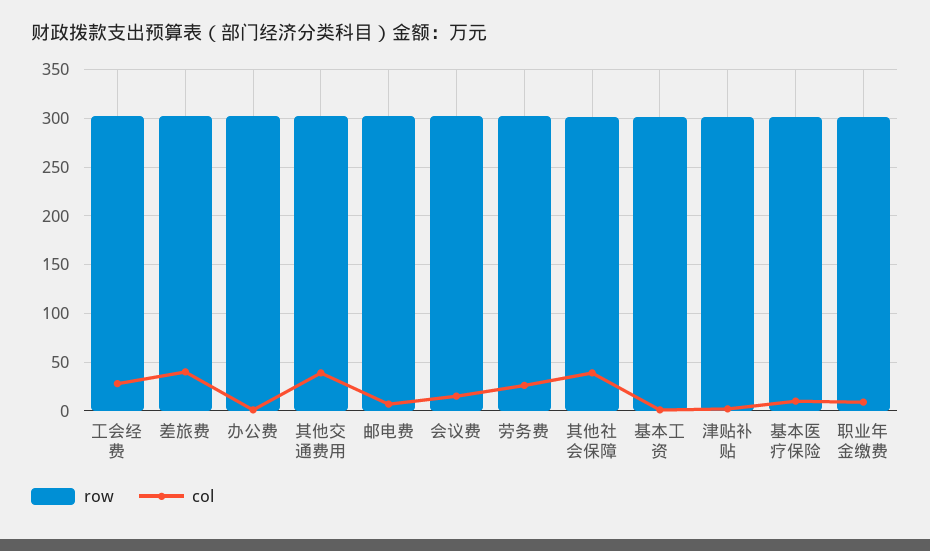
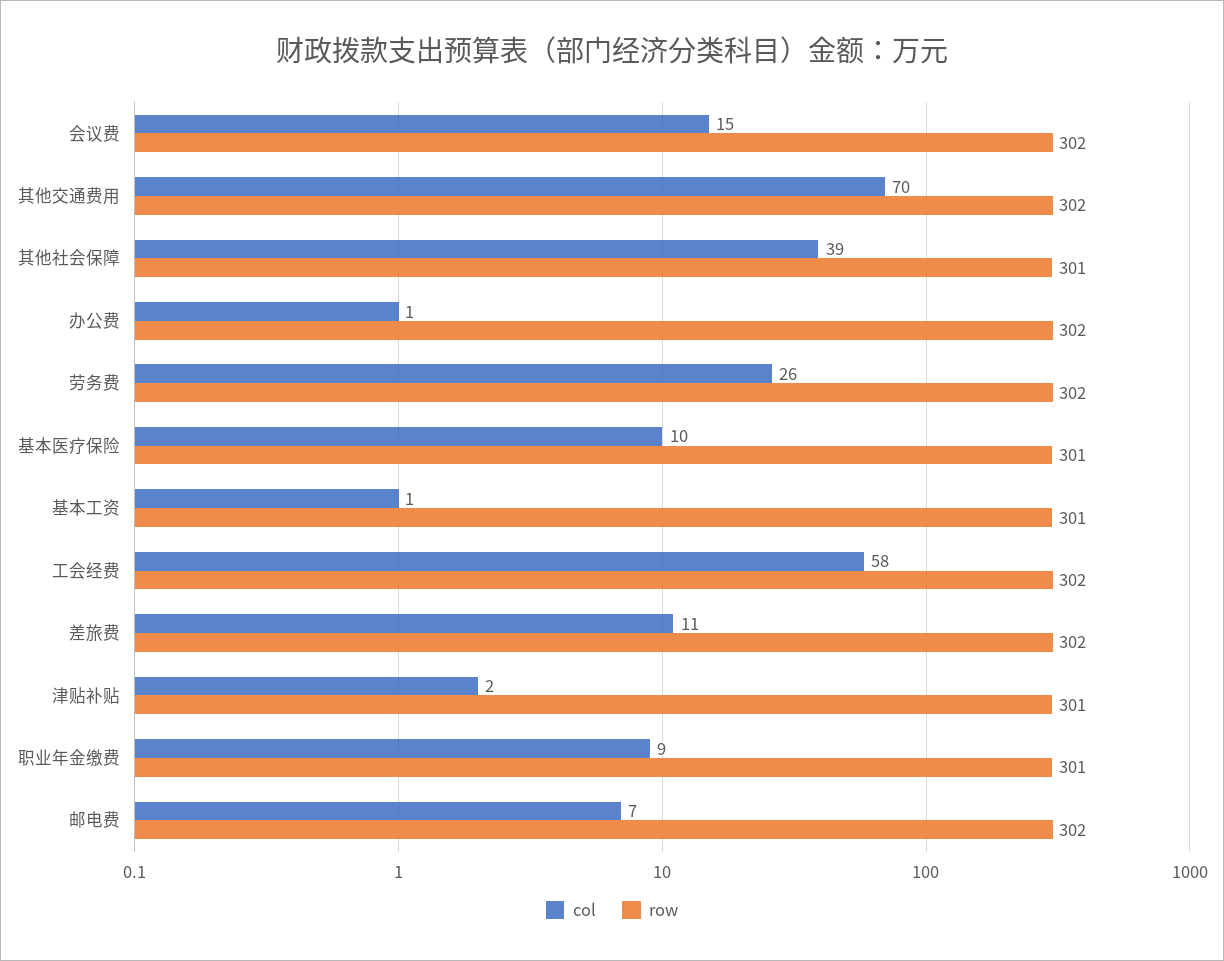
  {
    "row": {
      "工会经费": 302,
      "差旅费": 302,
      "办公费": 302,
      "其他交通费用": 302,
      "邮电费": 302,
      "会议费": 302,
      "劳务费": 302,
      "其他社会保障": 301,
      "基本工资": 301,
      "津贴补贴": 301,
      "基本医疗保险": 301,
      "职业年金缴费": 301
    },
    "col": {
-     "工会经费": 30,
+     "工会经费": 58,
-     "差旅费": 40,
+     "差旅费": 11,
      "办公费": 1,
-     "其他交通费用": 40,
+     "其他交通费用": 70,
      "邮电费": 7,
      "会议费": 15,
      "劳务费": 26,
      "其他社会保障": 39,
      "基本工资": 1,
      "津贴补贴": 2,
      "基本医疗保险": 10,
      "职业年金缴费": 9
    }
  }

